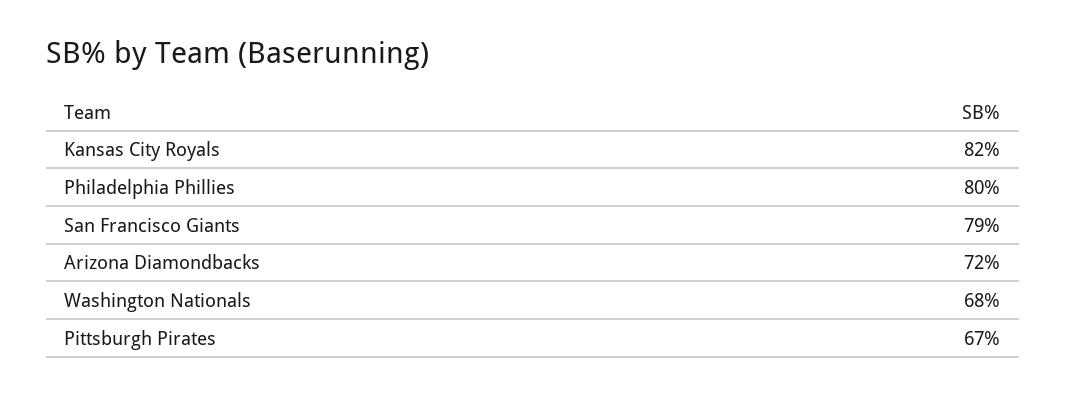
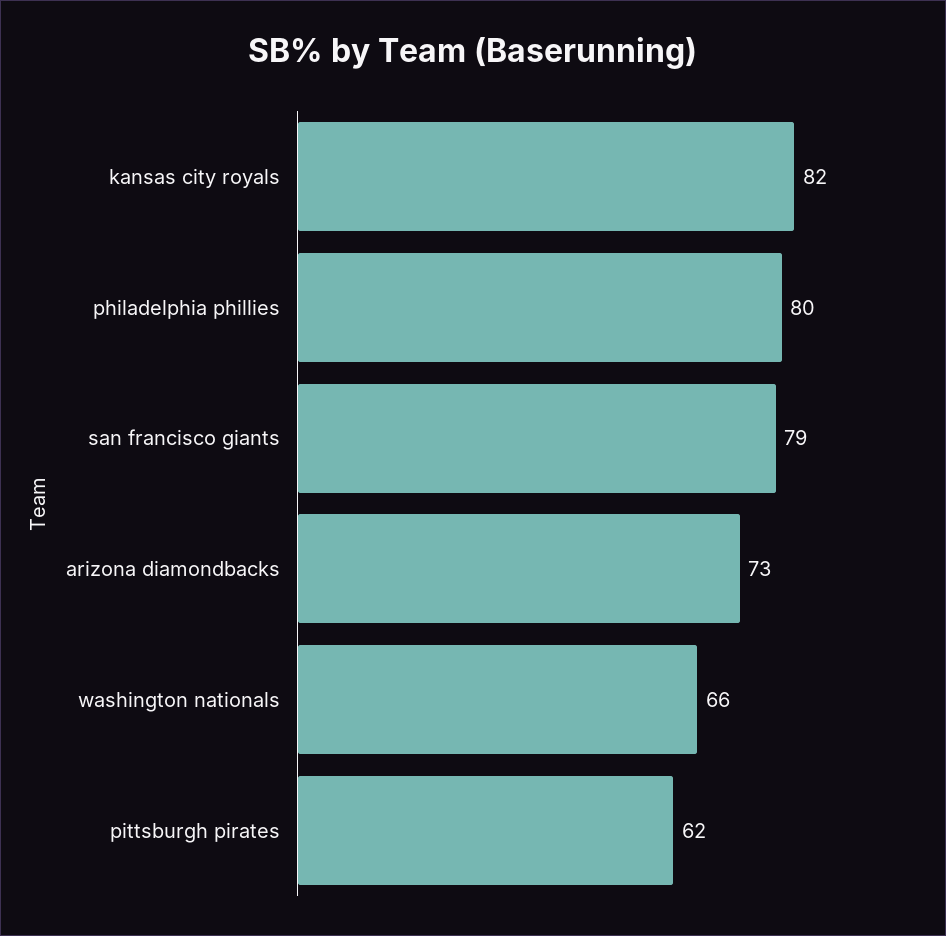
  {
    "Kansas City Royals": 82,
    "Philadelphia Phillies": 80,
    "San Francisco Giants": 79,
-   "Arizona Diamondbacks": 72,
+   "Arizona Diamondbacks": 73,
-   "Washington Nationals": 68,
+   "Washington Nationals": 66,
-   "Pittsburgh Pirates": 67
+   "Pittsburgh Pirates": 62
  }

